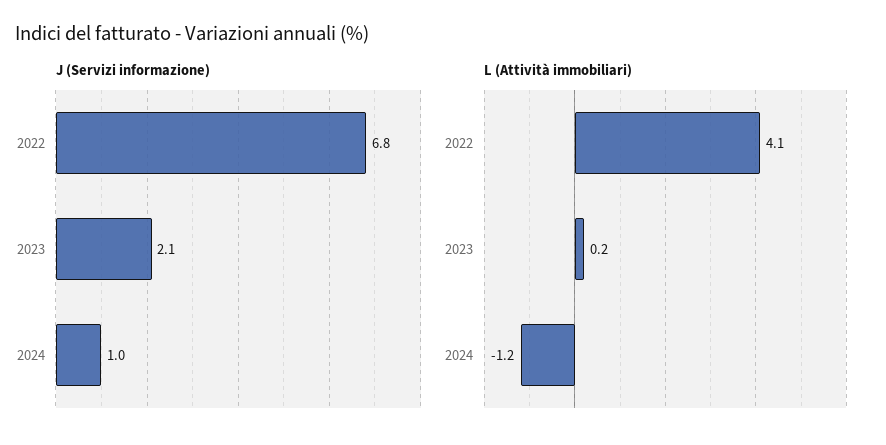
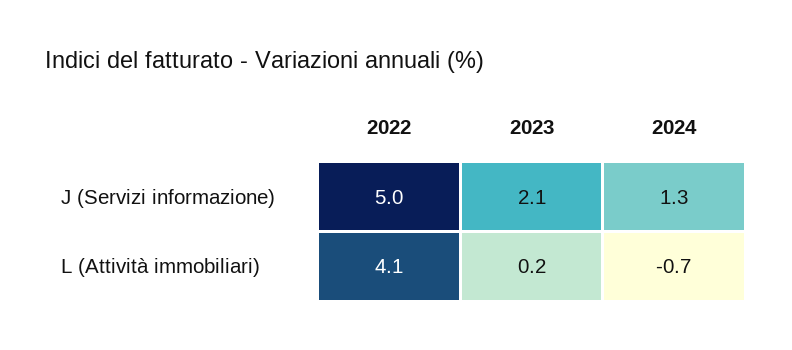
  {
    "J (Servizi informazione)": {
-     "2022": 6.8,
+     "2022": 5,
      "2023": 2.1,
-     "2024": 1
+     "2024": 1.3
    },
    "L (Attività immobiliari)": {
      "2022": 4.1,
      "2023": 0.2,
-     "2024": -1.2
+     "2024": -0.7
    }
  }

